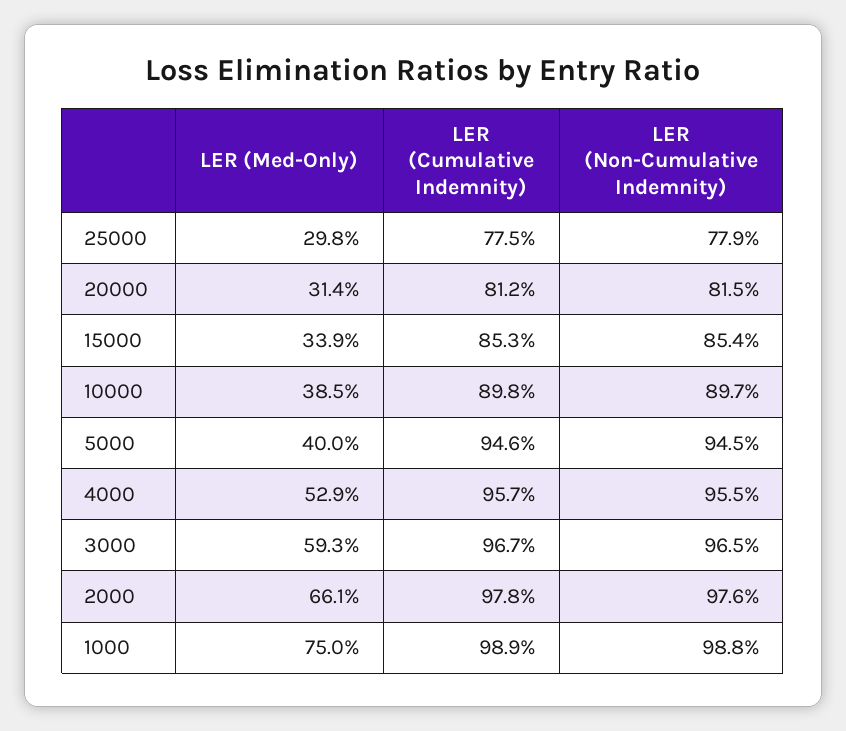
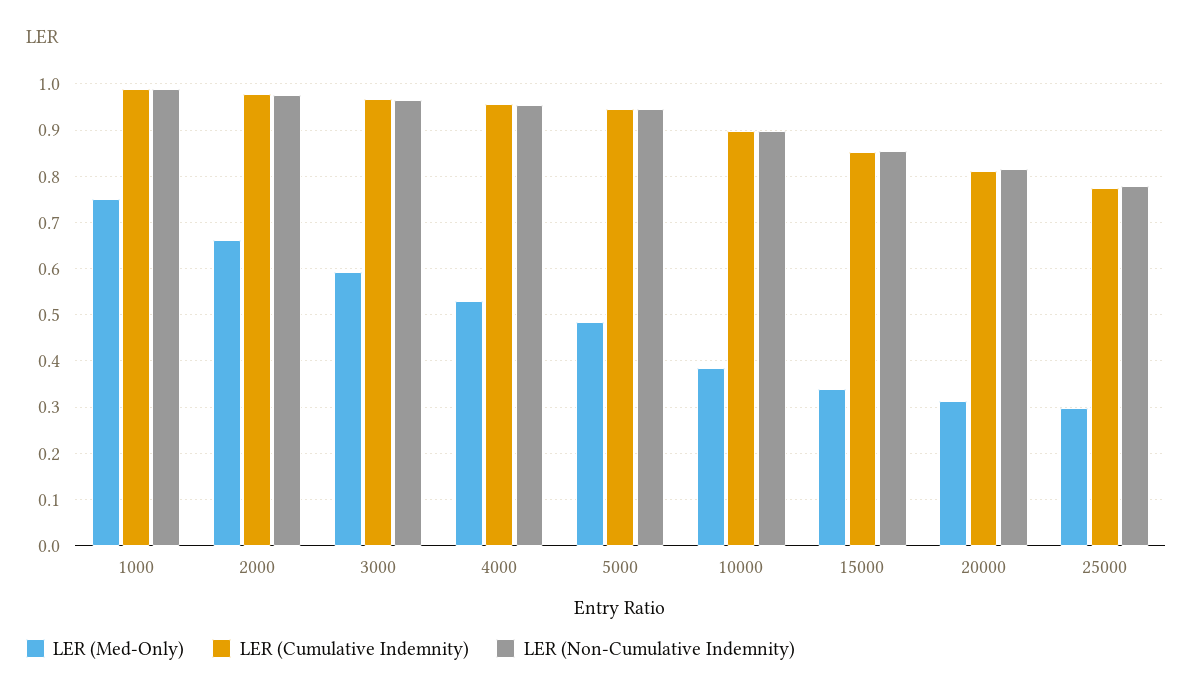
  {
    "LER (Med-Only)": {
      "25000": 0.298,
      "20000": 0.314,
      "15000": 0.339,
      "10000": 0.385,
-     "5000": 0.4,
+     "5000": 0.48,
      "4000": 0.529,
      "3000": 0.593,
      "2000": 0.661,
      "1000": 0.75
    },
    "LER (Cumulative Indemnity)": {
      "25000": 0.775,
      "20000": 0.812,
      "15000": 0.853,
      "10000": 0.898,
      "5000": 0.946,
      "4000": 0.957,
      "3000": 0.967,
      "2000": 0.978,
      "1000": 0.989
    },
    "LER (Non-Cumulative Indemnity)": {
      "25000": 0.779,
      "20000": 0.815,
      "15000": 0.854,
      "10000": 0.897,
      "5000": 0.945,
      "4000": 0.955,
      "3000": 0.965,
      "2000": 0.976,
      "1000": 0.988
    }
  }

